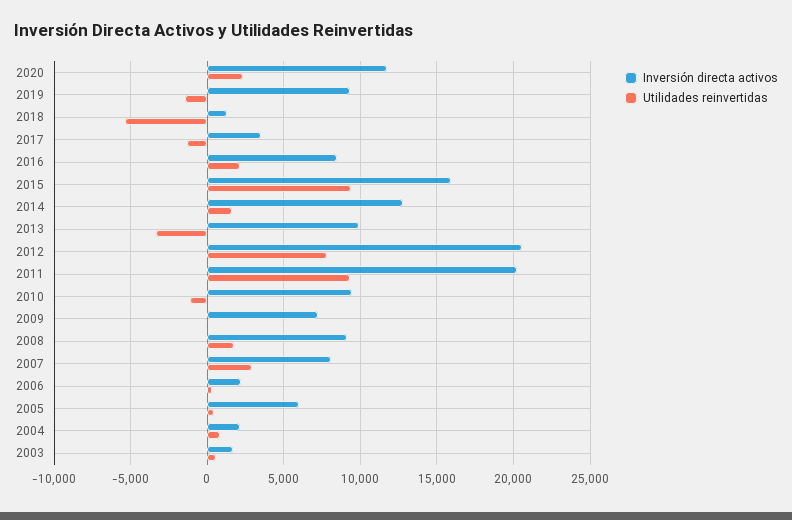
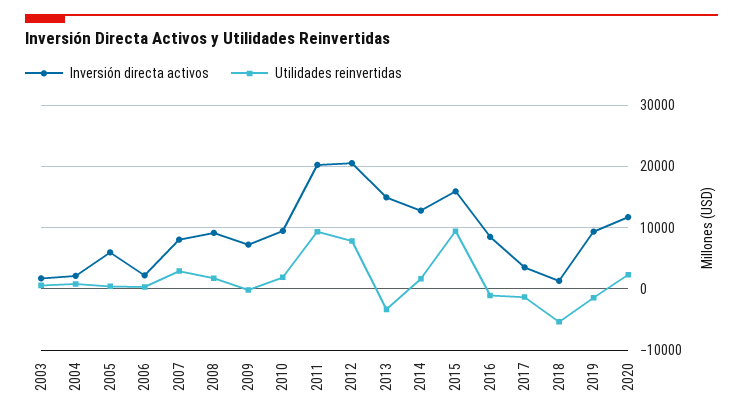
  {
    "Inversión directa activos": {
      "2020": 11500,
      "2019": 9500,
      "2018": 1500,
      "2017": 3500,
      "2016": 8500,
      "2015": 16000,
      "2014": 13000,
-     "2013": 10000,
+     "2013": 15000,
      "2012": 20500,
      "2011": 20500,
      "2010": 9500,
      "2009": 7000,
      "2008": 9000,
      "2007": 8000,
      "2006": 2000,
      "2005": 6000,
      "2004": 2000,
      "2003": 1500
    },
    "Utilidades reinvertidas": {
      "2020": 2500,
      "2019": -1500,
      "2018": -5500,
      "2017": -1500,
-     "2016": 2000,
+     "2016": -1000,
      "2015": 9500,
      "2014": 1500,
      "2013": -3500,
      "2012": 8000,
      "2011": 9500,
-     "2010": -1000,
+     "2010": 2000,
      "2009": 0,
      "2008": 1500,
      "2007": 3000,
      "2006": 500,
      "2005": 500,
      "2004": 1000,
      "2003": 500
    }
  }

